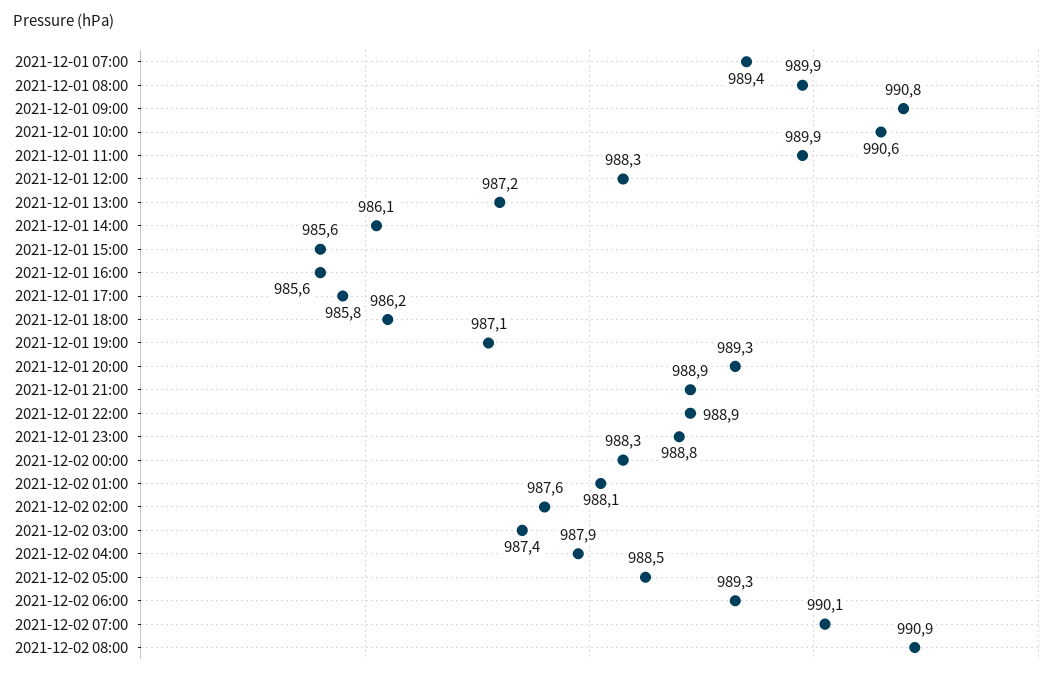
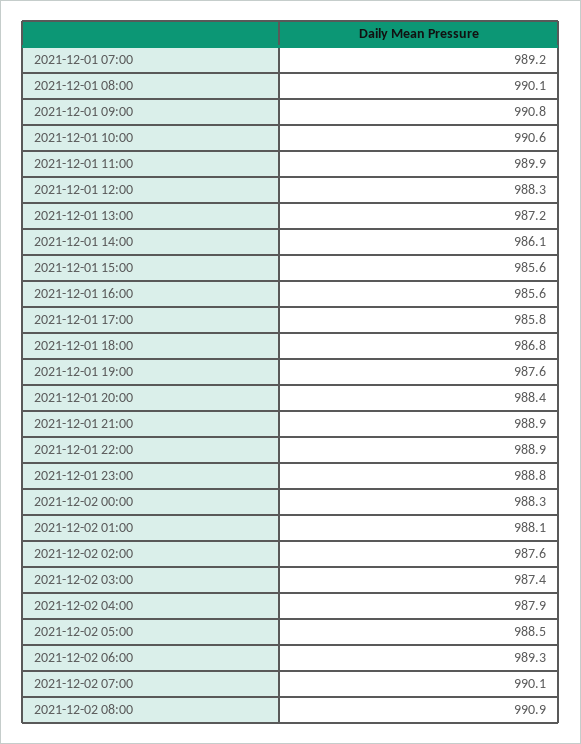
  {
-   "2021-12-01 07:00": 989.4,
+   "2021-12-01 07:00": 989.2,
-   "2021-12-01 08:00": 989.9,
+   "2021-12-01 08:00": 990.1,
    "2021-12-01 09:00": 990.8,
    "2021-12-01 10:00": 990.6,
    "2021-12-01 11:00": 989.9,
    "2021-12-01 12:00": 988.3,
    "2021-12-01 13:00": 987.2,
    "2021-12-01 14:00": 986.1,
    "2021-12-01 15:00": 985.6,
    "2021-12-01 16:00": 985.6,
    "2021-12-01 17:00": 985.8,
-   "2021-12-01 18:00": 986.2,
+   "2021-12-01 18:00": 986.8,
-   "2021-12-01 19:00": 987.1,
+   "2021-12-01 19:00": 987.6,
-   "2021-12-01 20:00": 989.3,
+   "2021-12-01 20:00": 988.4,
    "2021-12-01 21:00": 988.9,
    "2021-12-01 22:00": 988.9,
    "2021-12-01 23:00": 988.8,
    "2021-12-02 00:00": 988.3,
    "2021-12-02 01:00": 988.1,
    "2021-12-02 02:00": 987.6,
    "2021-12-02 03:00": 987.4,
    "2021-12-02 04:00": 987.9,
    "2021-12-02 05:00": 988.5,
    "2021-12-02 06:00": 989.3,
    "2021-12-02 07:00": 990.1,
    "2021-12-02 08:00": 990.9
  }

